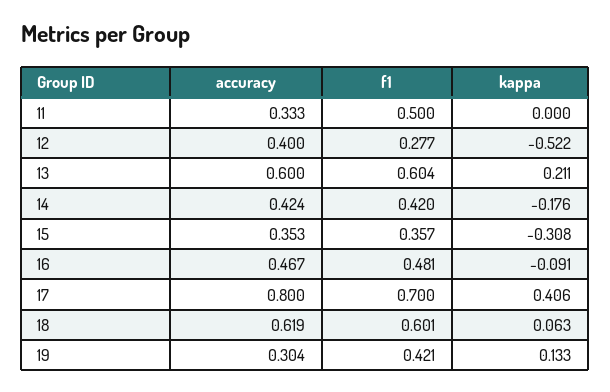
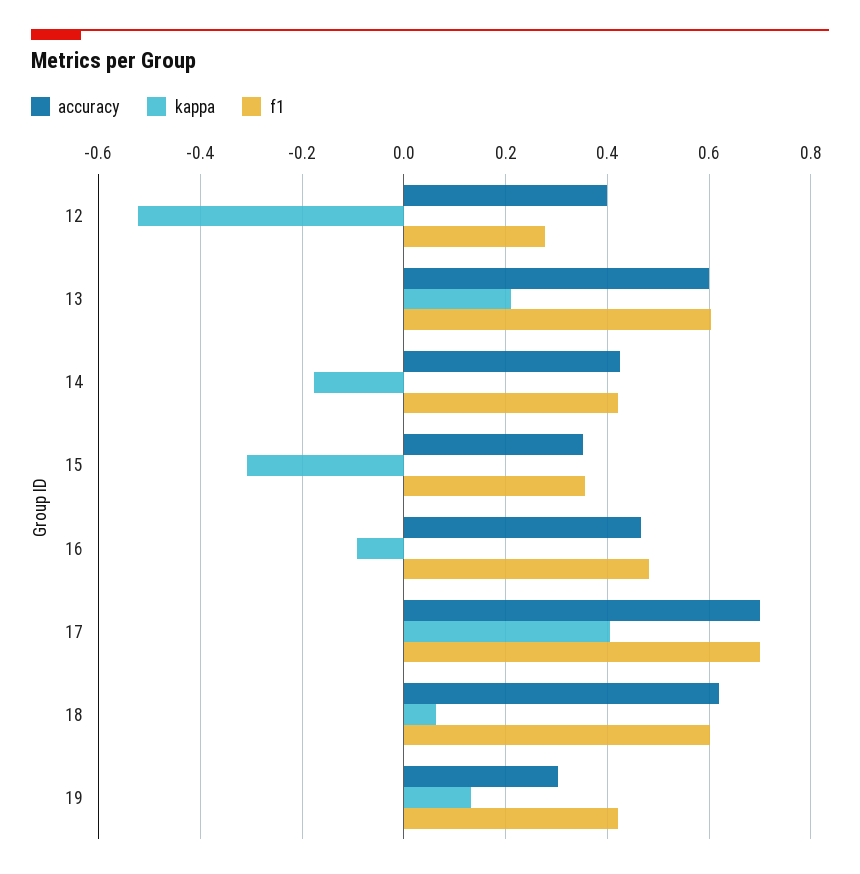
  {
    "accuracy": {
-     "11": 0.333,
      "12": 0.4,
      "13": 0.6,
      "14": 0.424,
      "15": 0.353,
      "16": 0.467,
-     "17": 0.8,
+     "17": 0.7,
      "18": 0.619,
      "19": 0.304
    },
    "f1": {
-     "11": 0.5,
      "12": 0.277,
      "13": 0.604,
      "14": 0.42,
      "15": 0.357,
      "16": 0.481,
      "17": 0.7,
      "18": 0.601,
      "19": 0.421
    },
    "kappa": {
-     "11": 0,
      "12": -0.522,
      "13": 0.211,
      "14": -0.176,
      "15": -0.308,
      "16": -0.091,
      "17": 0.406,
      "18": 0.063,
      "19": 0.133
    }
  }

